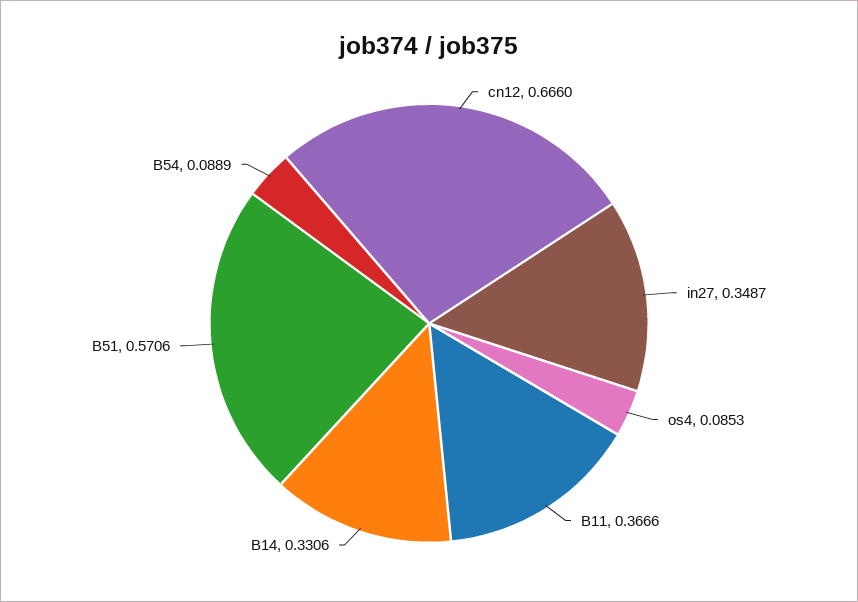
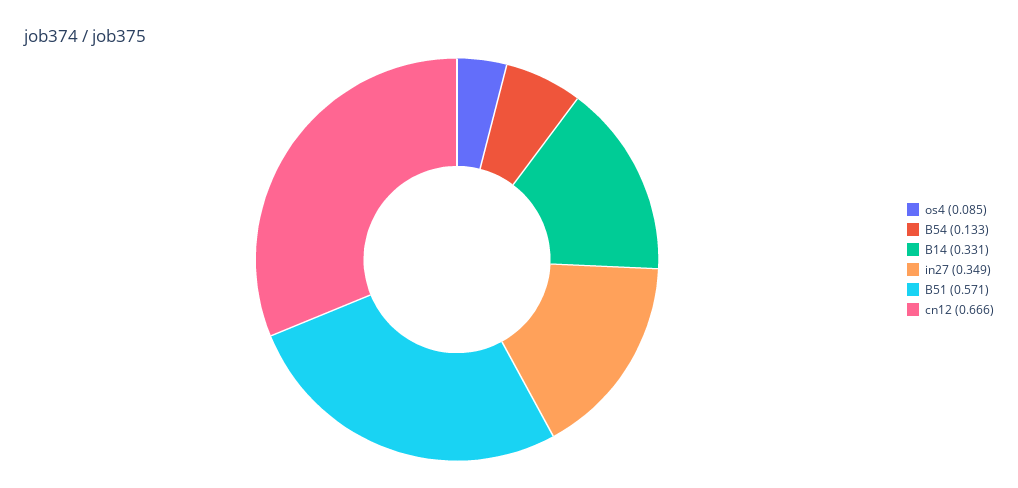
  {
    "cn12": 0.666,
    "in27": 0.3487,
    "os4": 0.0853,
-   "B11": 0.3666,
    "B14": 0.3306,
    "B51": 0.5706,
-   "B54": 0.0889
+   "B54": 0.133
  }

